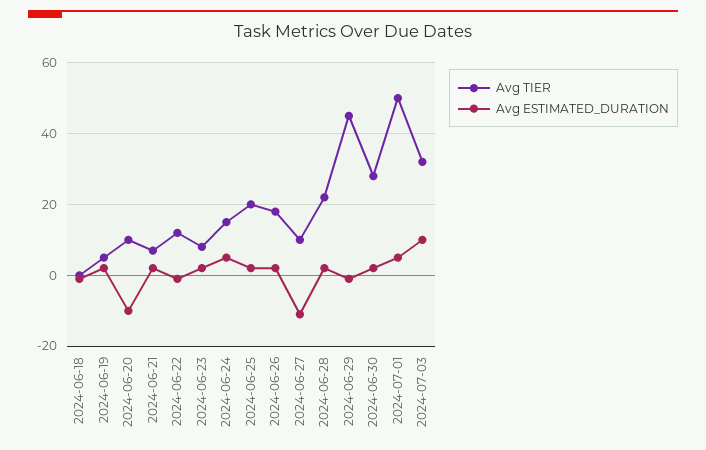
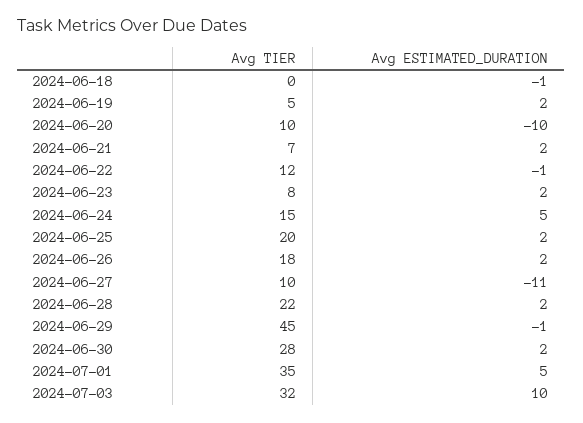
  {
    "Avg TIER": {
      "2024-06-18": 0,
      "2024-06-19": 5,
      "2024-06-20": 10,
      "2024-06-21": 7,
      "2024-06-22": 12,
      "2024-06-23": 8,
      "2024-06-24": 15,
      "2024-06-25": 20,
      "2024-06-26": 18,
      "2024-06-27": 10,
      "2024-06-28": 22,
      "2024-06-29": 45,
      "2024-06-30": 28,
-     "2024-07-01": 50,
+     "2024-07-01": 35,
      "2024-07-03": 32
    },
    "Avg ESTIMATED_DURATION": {
      "2024-06-18": -1,
      "2024-06-19": 2,
      "2024-06-20": -10,
      "2024-06-21": 2,
      "2024-06-22": -1,
      "2024-06-23": 2,
      "2024-06-24": 5,
      "2024-06-25": 2,
      "2024-06-26": 2,
      "2024-06-27": -11,
      "2024-06-28": 2,
      "2024-06-29": -1,
      "2024-06-30": 2,
      "2024-07-01": 5,
      "2024-07-03": 10
    }
  }

